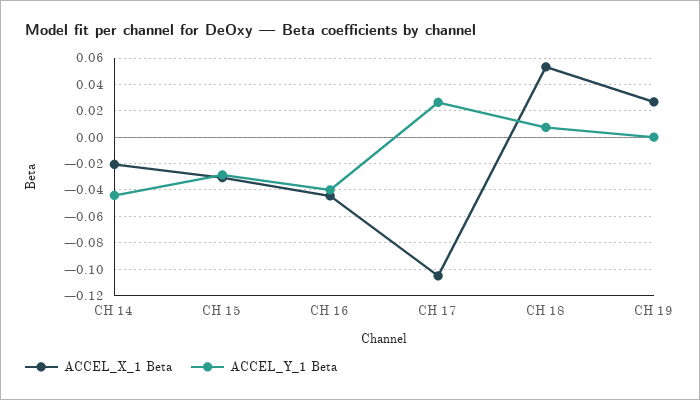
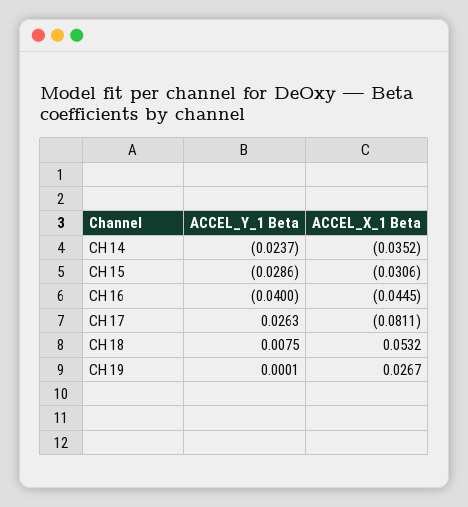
  {
    "ACCEL_X_1 Beta": {
-     "CH 14": -0.02,
+     "CH 14": -0.0352,
      "CH 15": -0.0306,
      "CH 16": -0.0445,
-     "CH 17": -0.105,
+     "CH 17": -0.0811,
      "CH 18": 0.0532,
      "CH 19": 0.0267
    },
    "ACCEL_Y_1 Beta": {
-     "CH 14": -0.045,
+     "CH 14": -0.0237,
      "CH 15": -0.0286,
      "CH 16": -0.04,
      "CH 17": 0.0263,
      "CH 18": 0.0075,
      "CH 19": 0.0001
    }
  }

